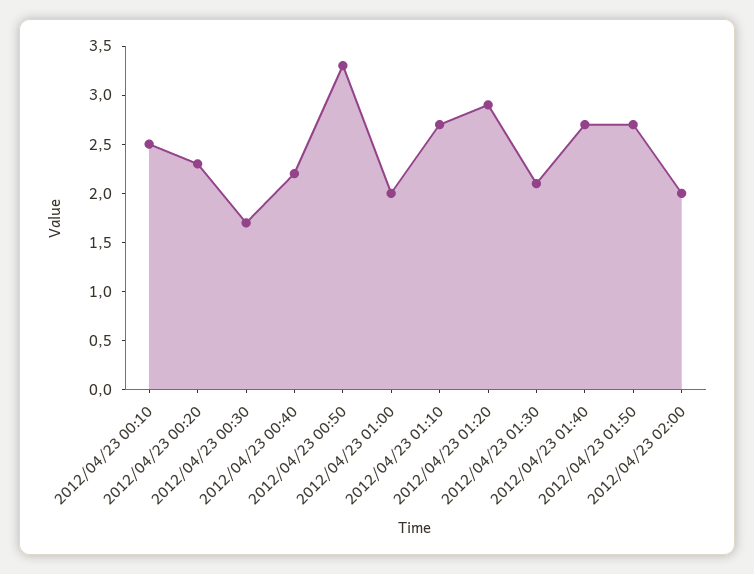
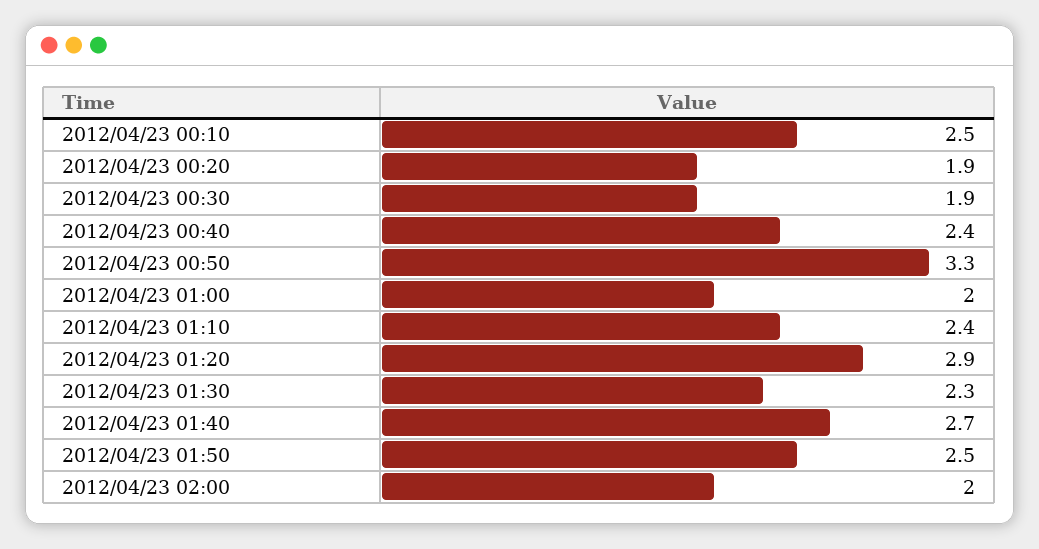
  {
    "2012/04/23 00:10": 2.5,
-   "2012/04/23 00:20": 2.3,
+   "2012/04/23 00:20": 1.9,
-   "2012/04/23 00:30": 1.7,
+   "2012/04/23 00:30": 1.9,
-   "2012/04/23 00:40": 2.2,
+   "2012/04/23 00:40": 2.4,
    "2012/04/23 00:50": 3.3,
    "2012/04/23 01:00": 2,
-   "2012/04/23 01:10": 2.7,
+   "2012/04/23 01:10": 2.4,
    "2012/04/23 01:20": 2.9,
-   "2012/04/23 01:30": 2.1,
+   "2012/04/23 01:30": 2.3,
    "2012/04/23 01:40": 2.7,
-   "2012/04/23 01:50": 2.7,
+   "2012/04/23 01:50": 2.5,
    "2012/04/23 02:00": 2
  }

